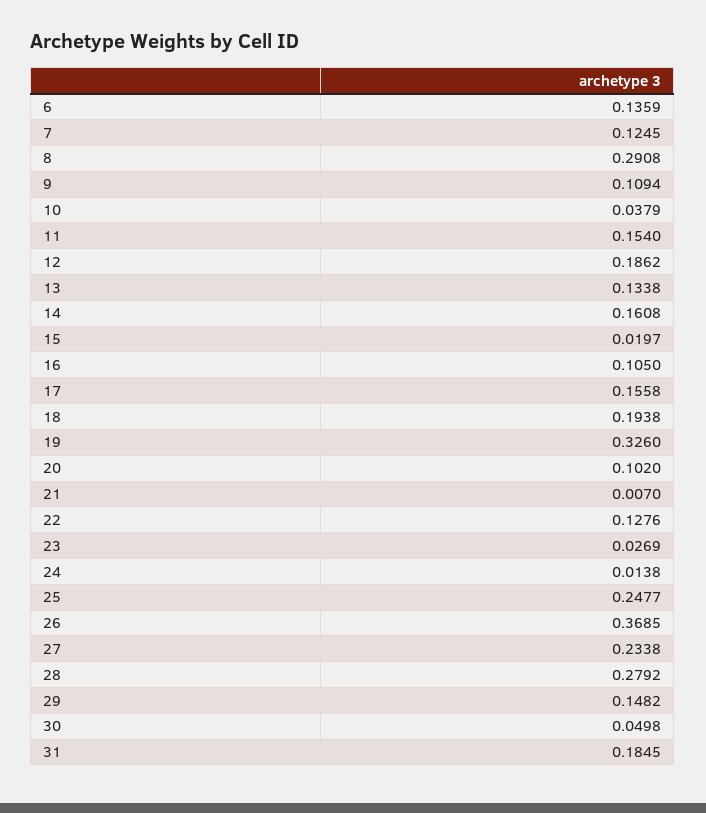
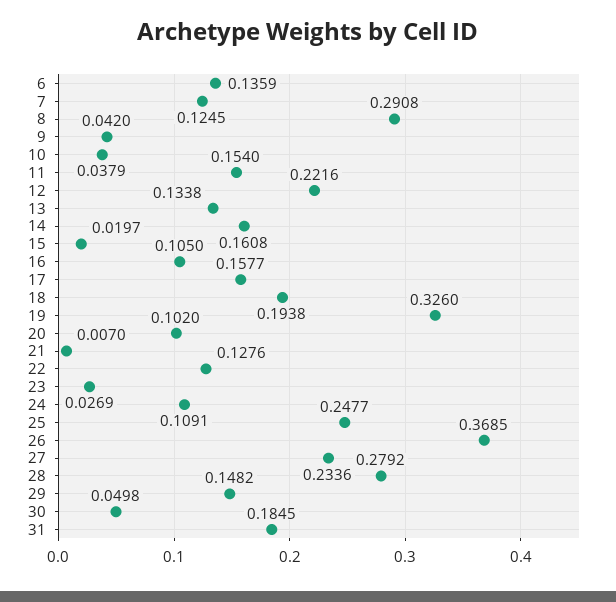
  {
    "6": 0.1359,
    "7": 0.1245,
    "8": 0.2908,
-   "9": 0.1094,
+   "9": 0.042,
    "10": 0.0379,
    "11": 0.154,
-   "12": 0.1862,
+   "12": 0.2216,
    "13": 0.1338,
    "14": 0.1608,
    "15": 0.0197,
    "16": 0.105,
-   "17": 0.1558,
+   "17": 0.1577,
    "18": 0.1938,
    "19": 0.326,
    "20": 0.102,
    "21": 0.007,
    "22": 0.1276,
    "23": 0.0269,
-   "24": 0.0138,
+   "24": 0.1091,
    "25": 0.2477,
    "26": 0.3685,
-   "27": 0.2338,
+   "27": 0.2336,
    "28": 0.2792,
    "29": 0.1482,
    "30": 0.0498,
    "31": 0.1845
  }

